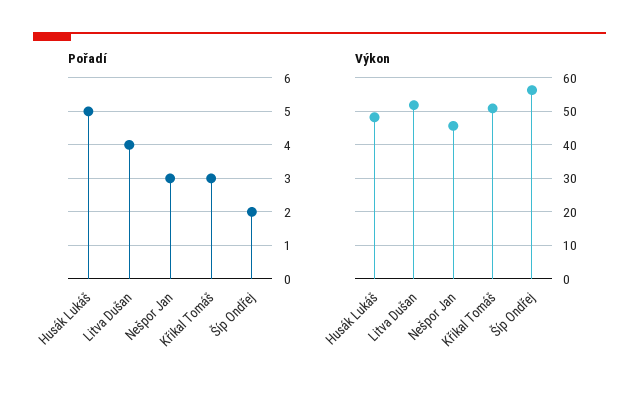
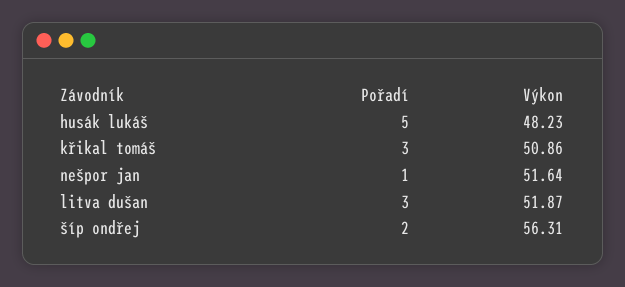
  {
    "Pořadí": {
      "Husák Lukáš": 5,
-     "Litva Dušan": 4,
+     "Litva Dušan": 3,
-     "Nešpor Jan": 3,
+     "Nešpor Jan": 1,
      "Křikal Tomáš": 3,
      "Šíp Ondřej": 2
    },
    "Výkon": {
      "Husák Lukáš": 48.23,
      "Litva Dušan": 51.87,
-     "Nešpor Jan": 46,
+     "Nešpor Jan": 51.64,
      "Křikal Tomáš": 50.86,
      "Šíp Ondřej": 56.31
    }
  }

